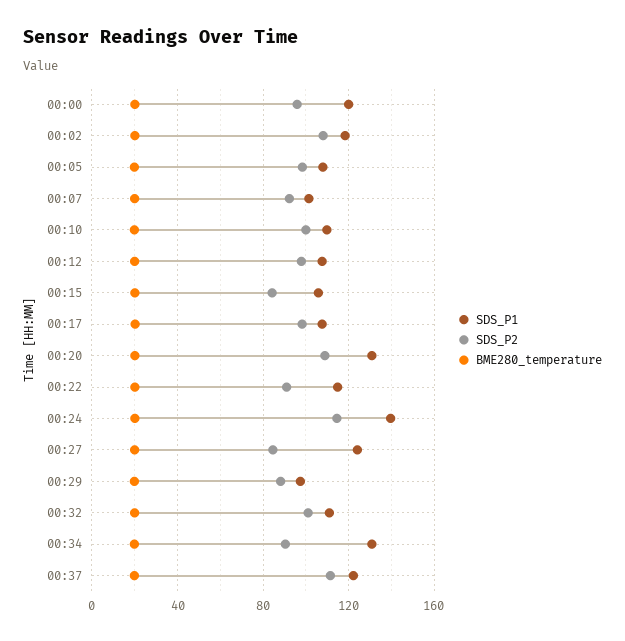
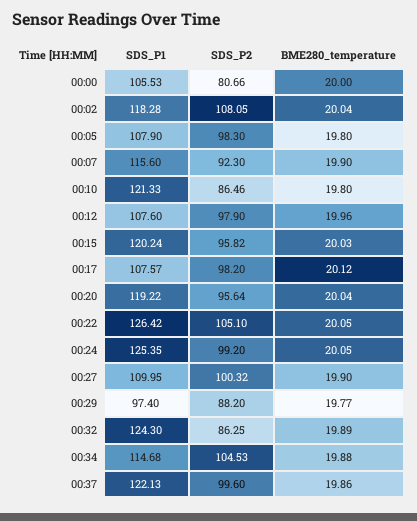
  {
    "SDS_P1": {
-     "00:00": 120,
+     "00:00": 105.53,
      "00:02": 118.28,
      "00:05": 107.9,
-     "00:07": 100,
+     "00:07": 115.6,
-     "00:10": 110,
+     "00:10": 121.33,
      "00:12": 107.6,
-     "00:15": 105,
+     "00:15": 120.24,
      "00:17": 107.57,
-     "00:20": 130,
+     "00:20": 119.22,
-     "00:22": 115,
+     "00:22": 126.42,
-     "00:24": 140,
+     "00:24": 125.35,
-     "00:27": 125,
+     "00:27": 109.95,
      "00:29": 97.4,
-     "00:32": 110,
+     "00:32": 124.3,
-     "00:34": 130,
+     "00:34": 114.68,
      "00:37": 122.13
    },
    "SDS_P2": {
-     "00:00": 95,
+     "00:00": 80.66,
      "00:02": 108.05,
      "00:05": 98.3,
      "00:07": 92.3,
-     "00:10": 100,
+     "00:10": 86.46,
      "00:12": 97.9,
-     "00:15": 85,
+     "00:15": 95.82,
      "00:17": 98.2,
-     "00:20": 110,
+     "00:20": 95.64,
-     "00:22": 90,
+     "00:22": 105.1,
-     "00:24": 115,
+     "00:24": 99.2,
-     "00:27": 85,
+     "00:27": 100.32,
      "00:29": 88.2,
-     "00:32": 100,
+     "00:32": 86.25,
-     "00:34": 90,
+     "00:34": 104.53,
-     "00:37": 110
+     "00:37": 99.6
    },
    "BME280_temperature": {
      "00:00": 20,
      "00:02": 20.04,
      "00:05": 19.8,
      "00:07": 19.9,
      "00:10": 19.8,
      "00:12": 19.96,
      "00:15": 20.03,
      "00:17": 20.12,
      "00:20": 20.04,
      "00:22": 20.05,
      "00:24": 20.05,
      "00:27": 19.9,
      "00:29": 19.77,
      "00:32": 19.89,
      "00:34": 19.88,
      "00:37": 19.86
    }
  }

